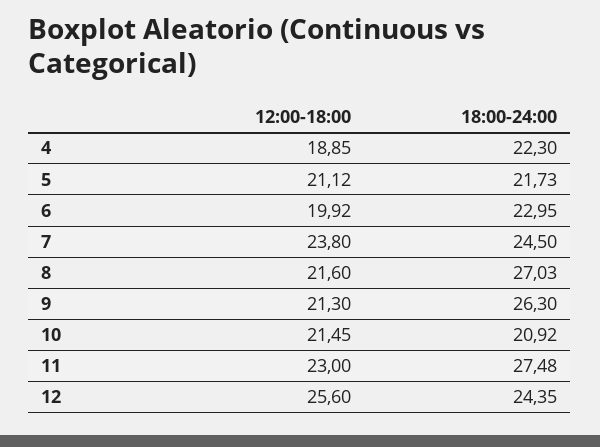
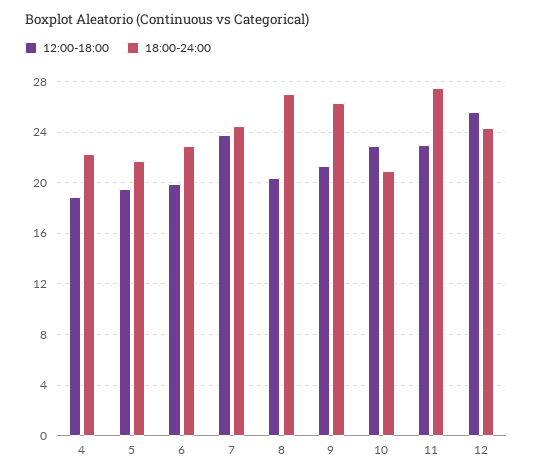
  {
    "12:00-18:00": {
      "4": 18.85,
-     "5": 21.12,
+     "5": 19.5,
      "6": 19.92,
      "7": 23.8,
-     "8": 21.6,
+     "8": 20.5,
      "9": 21.3,
-     "10": 21.45,
+     "10": 23,
      "11": 23,
      "12": 25.6
    },
    "18:00-24:00": {
      "4": 22.3,
      "5": 21.73,
      "6": 22.95,
      "7": 24.5,
      "8": 27.03,
      "9": 26.3,
      "10": 20.92,
      "11": 27.48,
      "12": 24.35
    }
  }

